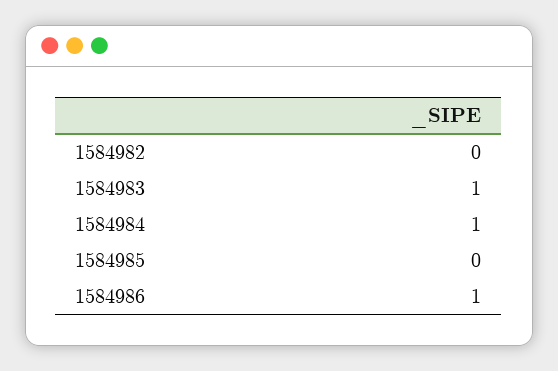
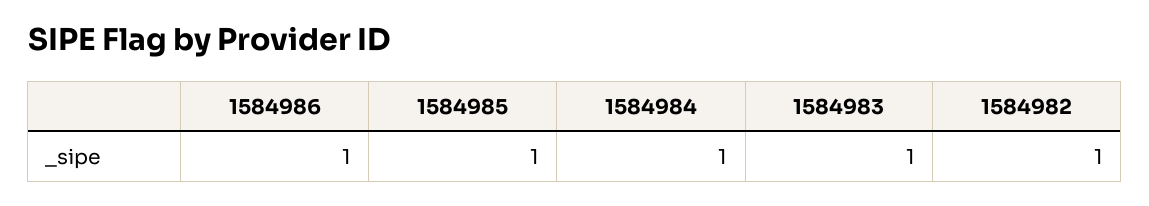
  {
-   "1584982": 0,
+   "1584982": 1,
    "1584983": 1,
    "1584984": 1,
-   "1584985": 0,
+   "1584985": 1,
    "1584986": 1
  }

